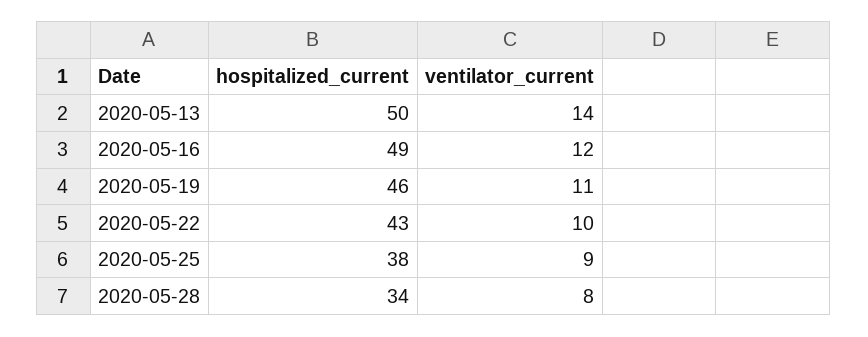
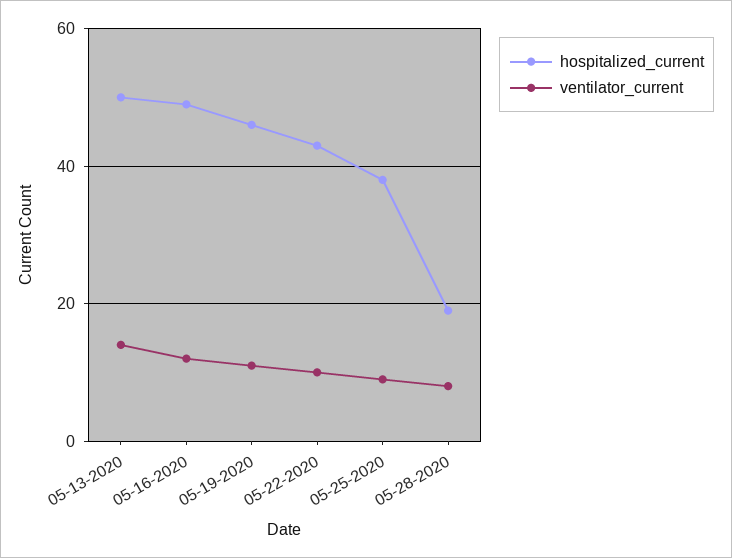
  {
    "hospitalized_current": {
      "2020-05-13": 50,
      "2020-05-16": 49,
      "2020-05-19": 46,
      "2020-05-22": 43,
      "2020-05-25": 38,
-     "2020-05-28": 34
+     "2020-05-28": 20
    },
    "ventilator_current": {
      "2020-05-13": 14,
      "2020-05-16": 12,
      "2020-05-19": 11,
      "2020-05-22": 10,
      "2020-05-25": 9,
      "2020-05-28": 8
    }
  }

